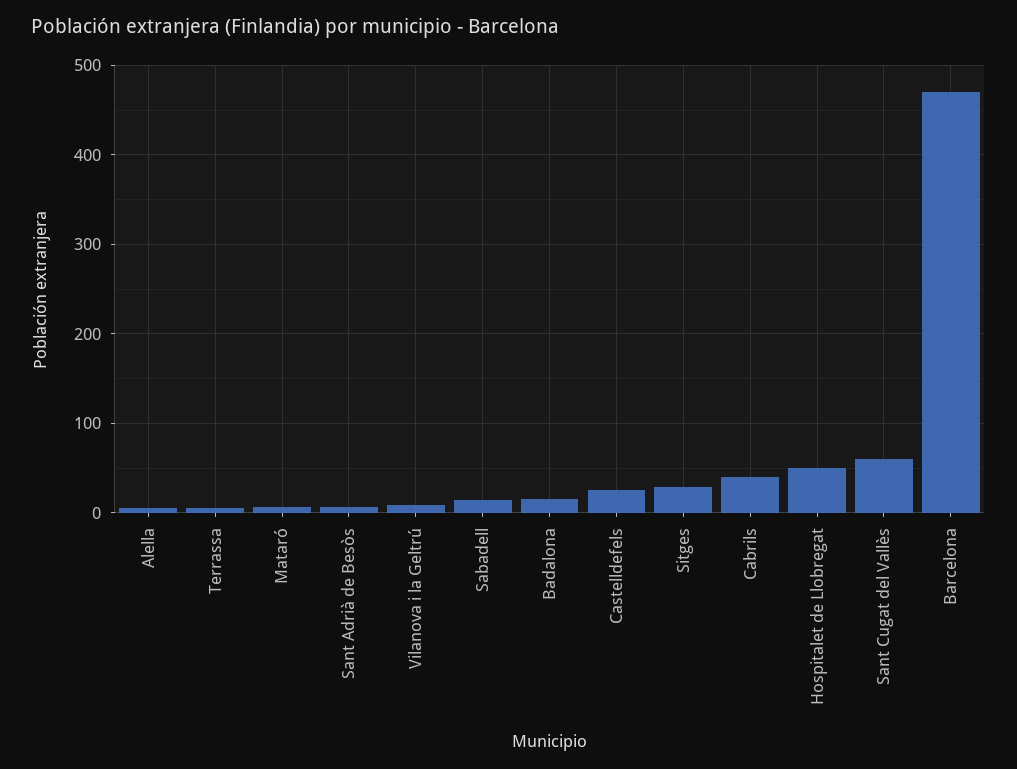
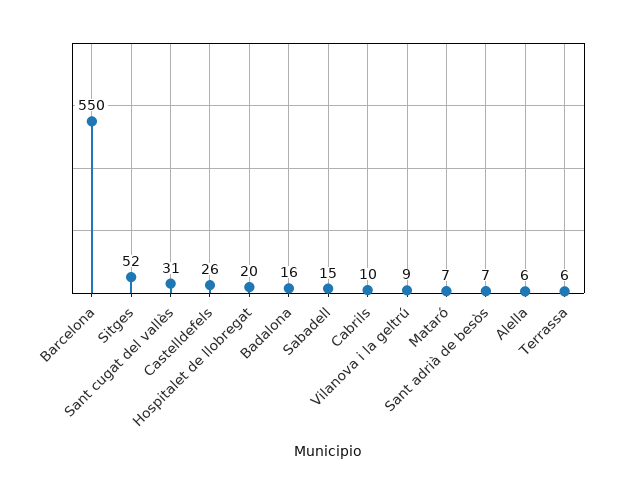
  {
    "Alella": 6,
    "Terrassa": 6,
    "Mataró": 7,
    "Sant Adrià de Besòs": 7,
    "Vilanova i la Geltrú": 9,
    "Sabadell": 15,
    "Badalona": 16,
    "Castelldefels": 26,
-   "Sitges": 30,
+   "Sitges": 52,
-   "Cabrils": 40,
+   "Cabrils": 10,
-   "Hospitalet de Llobregat": 50,
+   "Hospitalet de Llobregat": 20,
-   "Sant Cugat del Vallès": 60,
+   "Sant Cugat del Vallès": 31,
-   "Barcelona": 470
+   "Barcelona": 550
  }

